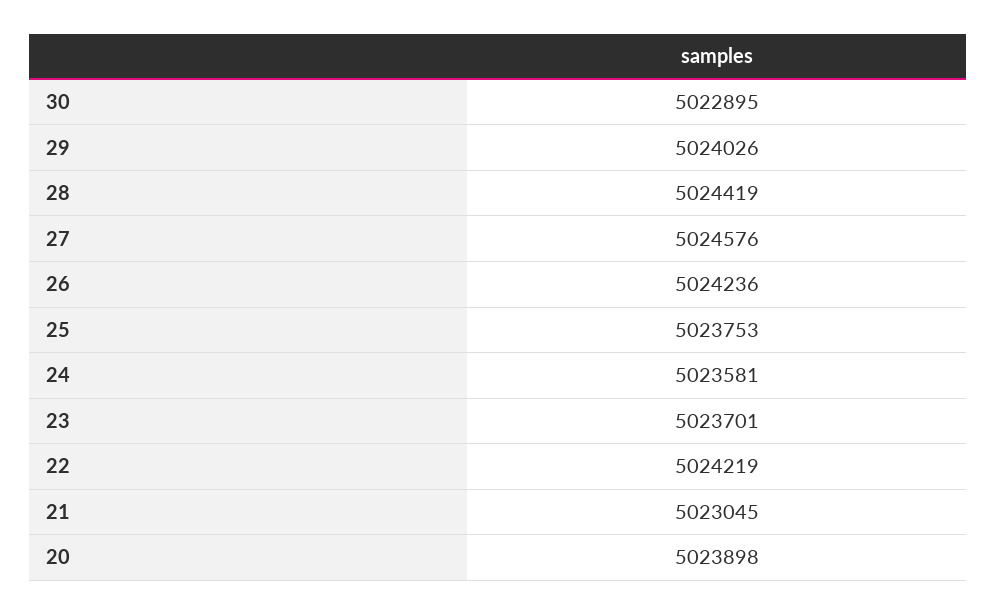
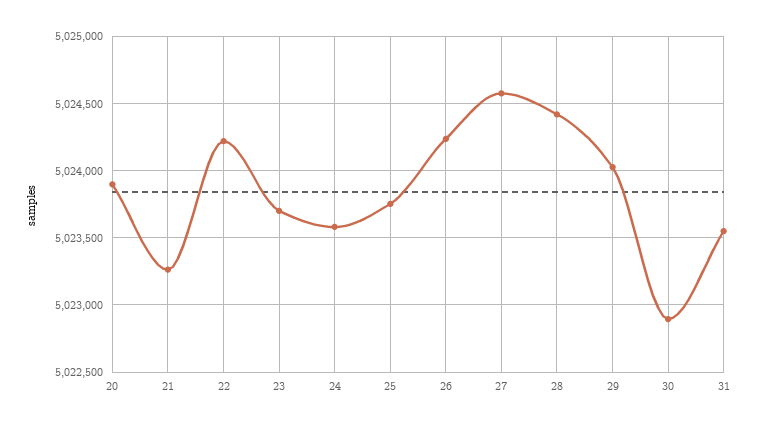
  {
    "30": 5022895,
    "29": 5024026,
    "28": 5024419,
    "27": 5024576,
    "26": 5024236,
    "25": 5023753,
    "24": 5023581,
    "23": 5023701,
    "22": 5024219,
-   "21": 5023045,
+   "21": 5023250,
-   "20": 5023898
+   "20": 5023898,
+   "31": 5023550
  }

